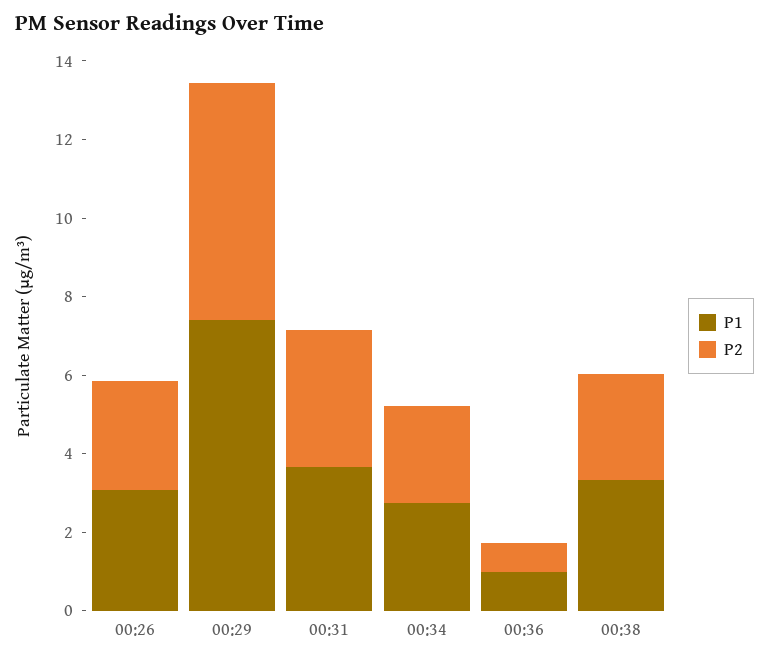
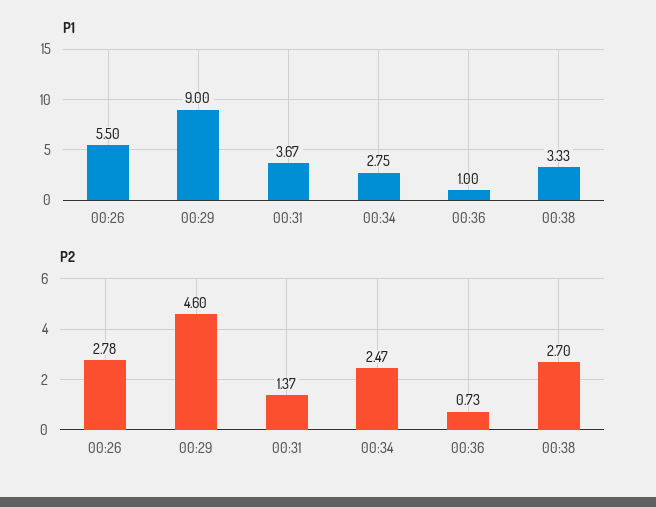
  {
    "P1": {
-     "00:26": 3,
+     "00:26": 5.5,
-     "00:29": 7.5,
+     "00:29": 9,
      "00:31": 3.67,
      "00:34": 2.75,
      "00:36": 1,
      "00:38": 3.33
    },
    "P2": {
      "00:26": 2.78,
-     "00:29": 6,
+     "00:29": 4.6,
-     "00:31": 3.5,
+     "00:31": 1.37,
      "00:34": 2.47,
      "00:36": 0.73,
      "00:38": 2.7
    }
  }

